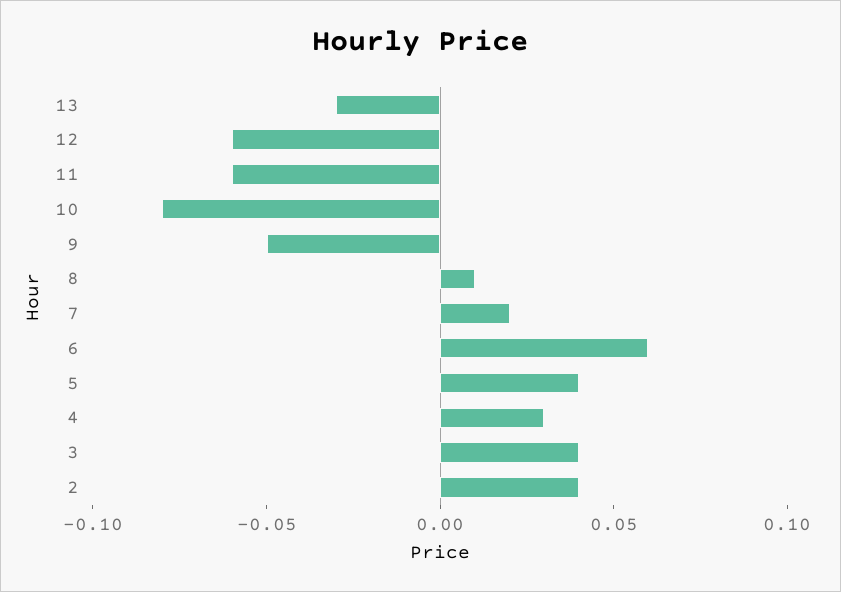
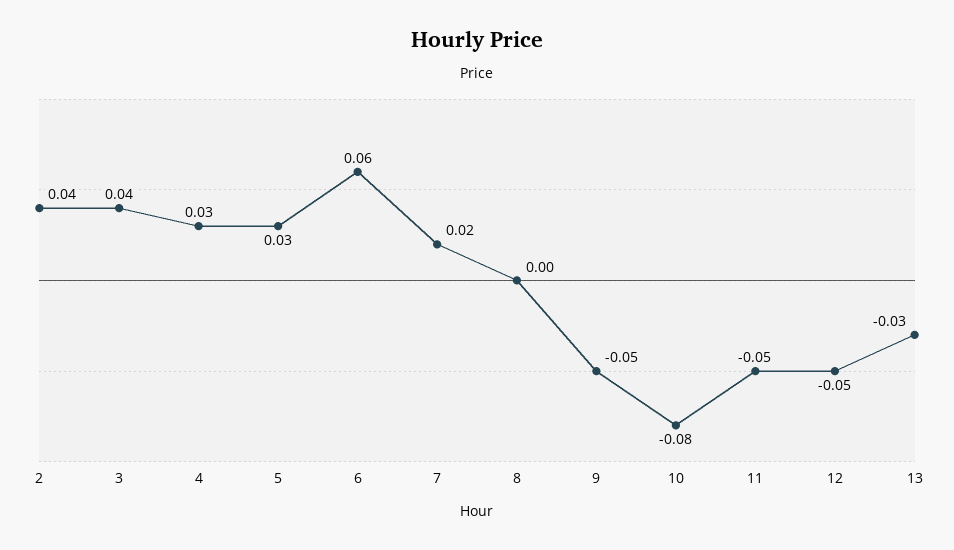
  {
    "13": -0.03,
-   "12": -0.06,
+   "12": -0.05,
-   "11": -0.06,
+   "11": -0.05,
    "10": -0.08,
    "9": -0.05,
-   "8": 0.01,
+   "8": 0,
    "7": 0.02,
    "6": 0.06,
-   "5": 0.04,
+   "5": 0.03,
    "4": 0.03,
    "3": 0.04,
    "2": 0.04
  }

